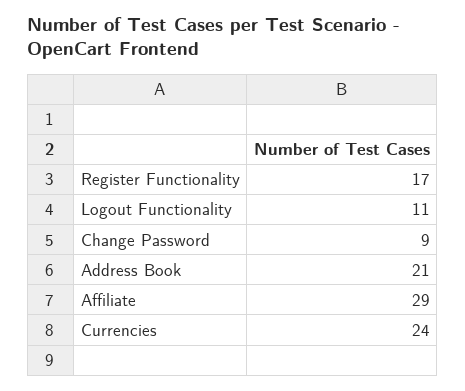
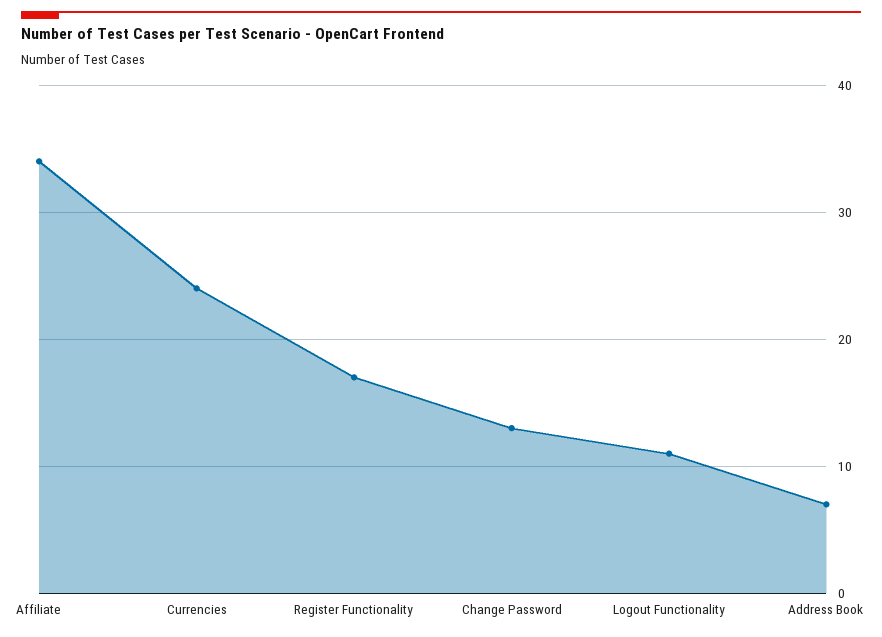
  {
    "Register Functionality": 17,
    "Logout Functionality": 11,
-   "Change Password": 9,
+   "Change Password": 13,
-   "Address Book": 21,
+   "Address Book": 7,
-   "Affiliate": 29,
+   "Affiliate": 34,
    "Currencies": 24
  }

